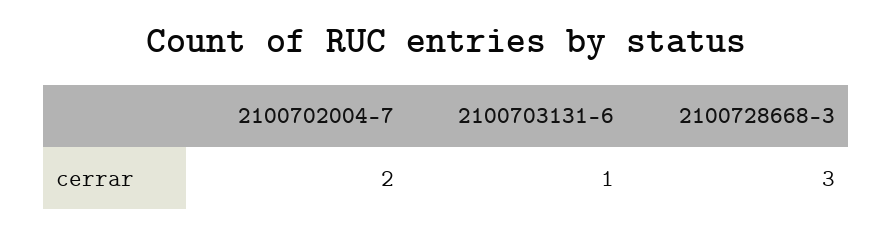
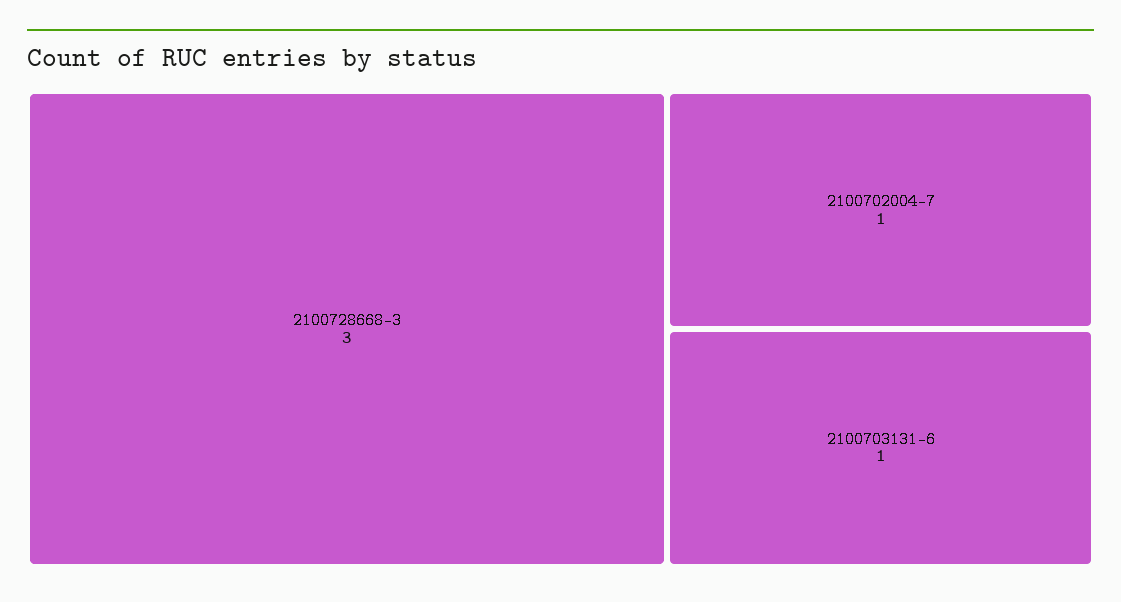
  {
-   "2100702004-7": 2,
+   "2100702004-7": 1,
    "2100703131-6": 1,
    "2100728668-3": 3
  }

